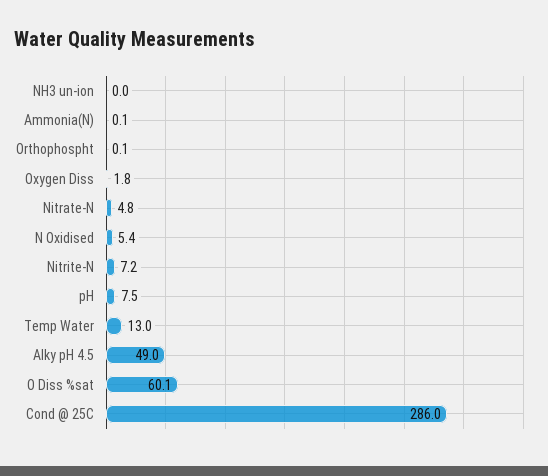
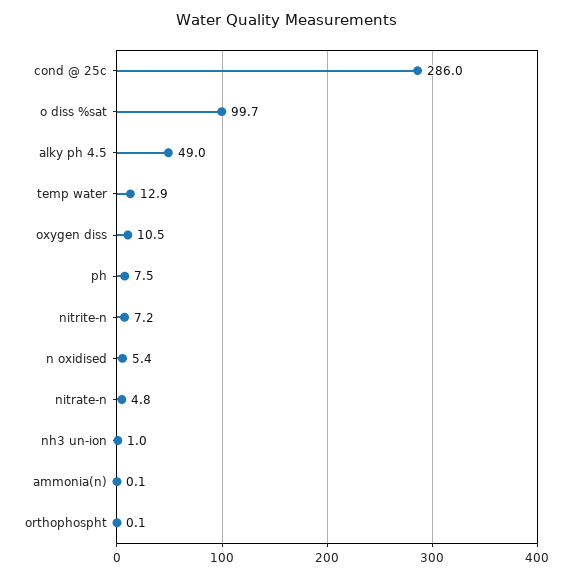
  {
-   "NH3 un-ion": 0,
+   "NH3 un-ion": 1,
    "Ammonia(N)": 0.1,
    "Orthophospht": 0.1,
-   "Oxygen Diss": 1.8,
+   "Oxygen Diss": 10.5,
    "Nitrate-N": 4.8,
    "N Oxidised": 5.4,
    "Nitrite-N": 7.2,
    "pH": 7.5,
-   "Temp Water": 13,
+   "Temp Water": 12.9,
    "Alky pH 4.5": 49,
-   "O Diss %sat": 60.1,
+   "O Diss %sat": 99.7,
    "Cond @ 25C": 286
  }

